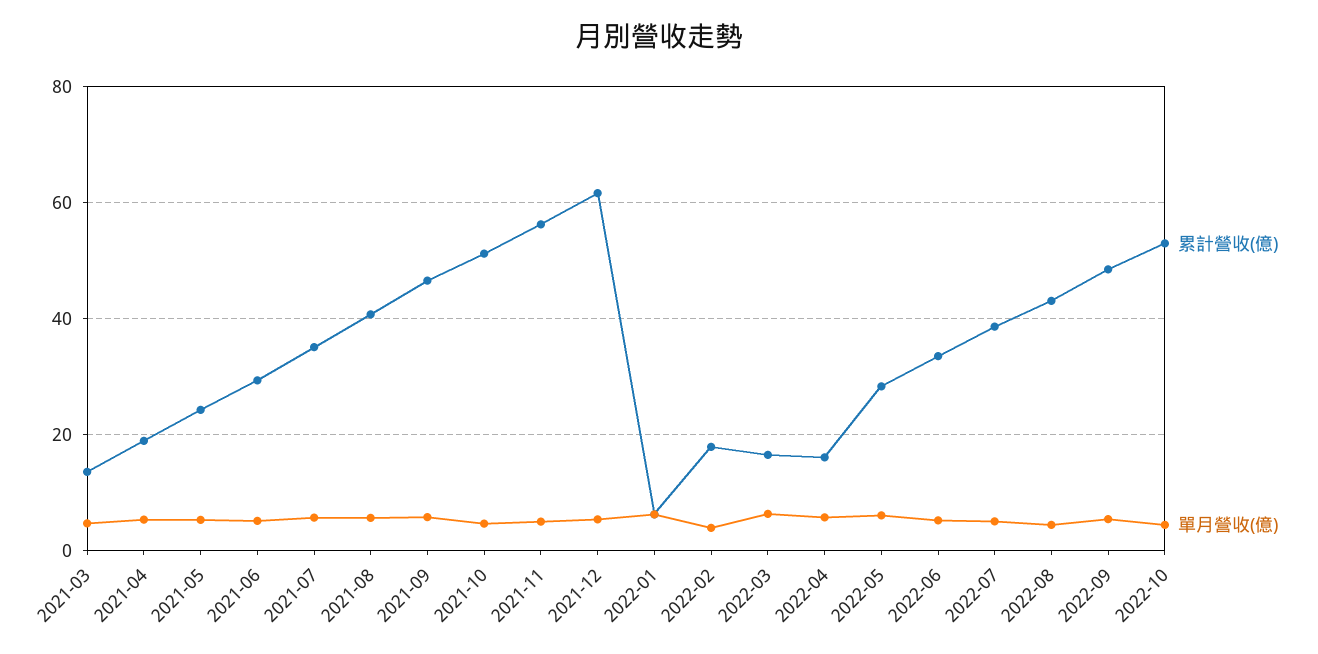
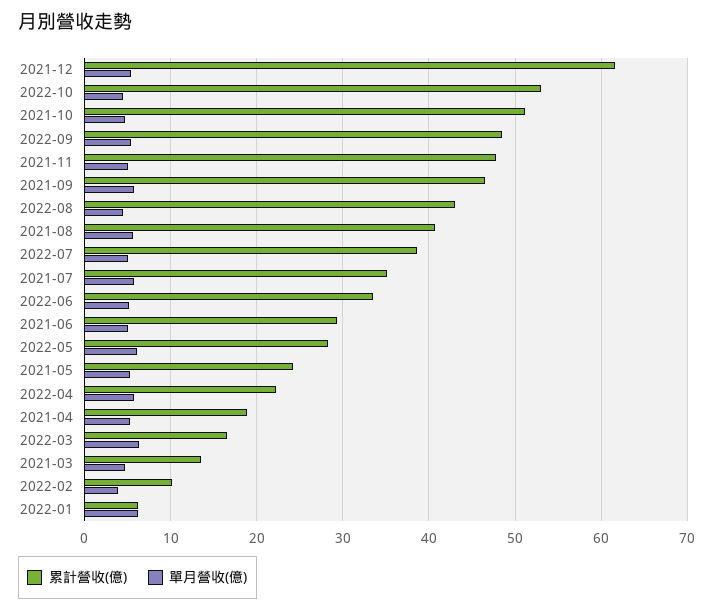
  {
    "累計營收(億)": {
      "2021-03": 14,
      "2021-04": 19,
      "2021-05": 24,
      "2021-06": 29,
      "2021-07": 35,
      "2021-08": 41,
      "2021-09": 47,
      "2021-10": 51,
-     "2021-11": 56,
+     "2021-11": 48,
      "2021-12": 62,
      "2022-01": 6,
-     "2022-02": 18,
+     "2022-02": 10,
      "2022-03": 17,
-     "2022-04": 16,
+     "2022-04": 22,
      "2022-05": 28,
      "2022-06": 34,
      "2022-07": 39,
      "2022-08": 43,
      "2022-09": 49,
      "2022-10": 53
    },
    "單月營收(億)": {
      "2021-03": 5,
      "2021-04": 5,
      "2021-05": 5,
      "2021-06": 5,
      "2021-07": 6,
      "2021-08": 6,
      "2021-09": 6,
      "2021-10": 5,
      "2021-11": 5,
      "2021-12": 5,
      "2022-01": 6,
      "2022-02": 4,
      "2022-03": 6,
      "2022-04": 6,
      "2022-05": 6,
      "2022-06": 5,
      "2022-07": 5,
      "2022-08": 4,
      "2022-09": 5,
      "2022-10": 4
    }
  }

